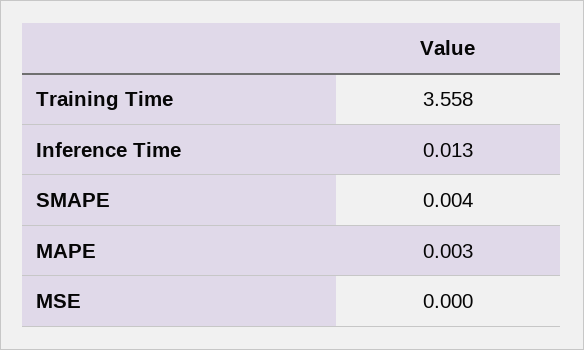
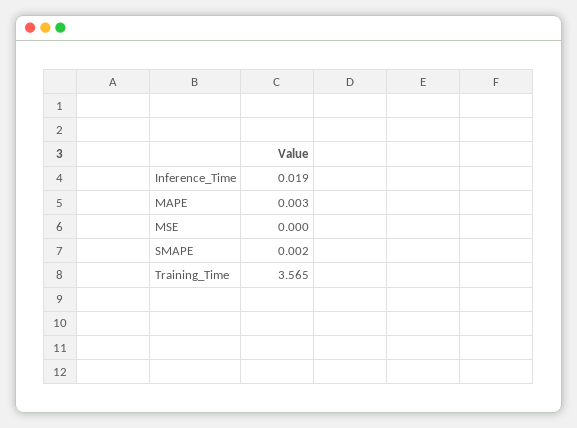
  {
-   "Training Time": 3.558,
+   "Training Time": 3.565,
-   "Inference Time": 0.013,
+   "Inference Time": 0.019,
-   "SMAPE": 0.004,
+   "SMAPE": 0.002,
    "MAPE": 0.003,
    "MSE": 0
  }

